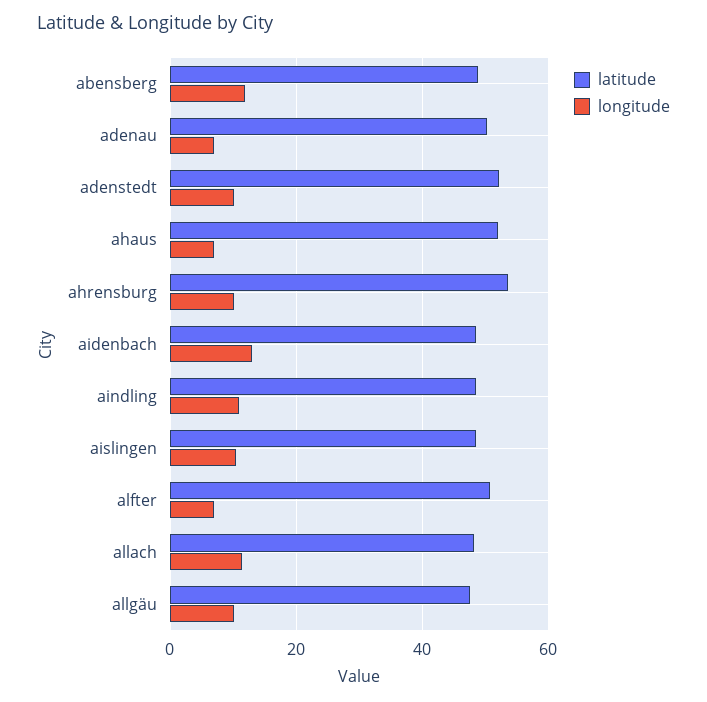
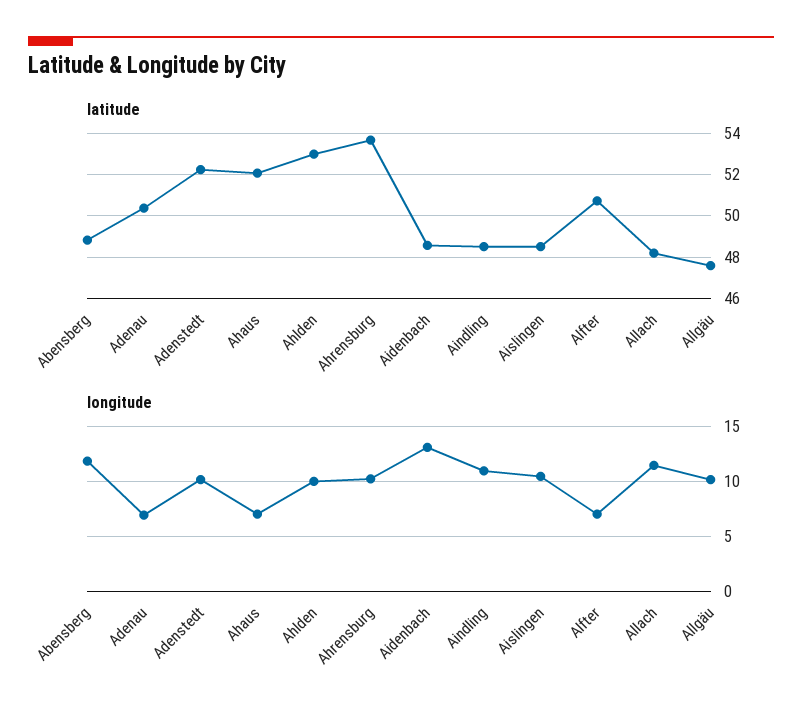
  {
    "latitude": {
      "abensberg": 49,
      "adenau": 50.5,
      "adenstedt": 52.5,
      "ahaus": 52,
      "ahrensburg": 53.5,
      "aidenbach": 48.5,
      "aindling": 48.5,
      "aislingen": 48.5,
      "alfter": 50.5,
      "allach": 48,
-     "allgäu": 47.5
+     "allgäu": 47.5,
+     "Ahlden": 53
    },
    "longitude": {
      "abensberg": 12,
      "adenau": 7,
      "adenstedt": 10,
      "ahaus": 7,
      "ahrensburg": 10,
      "aidenbach": 13,
      "aindling": 11,
      "aislingen": 10,
      "alfter": 7,
      "allach": 11,
-     "allgäu": 10
+     "allgäu": 10,
+     "Ahlden": 10
    }
  }

